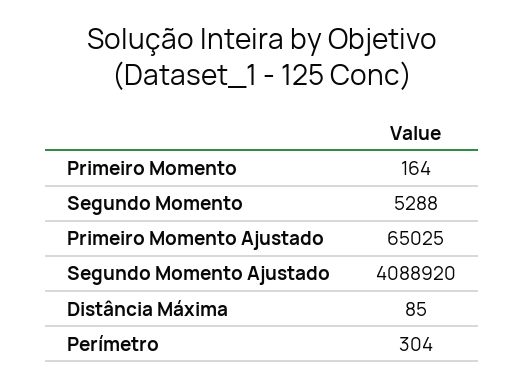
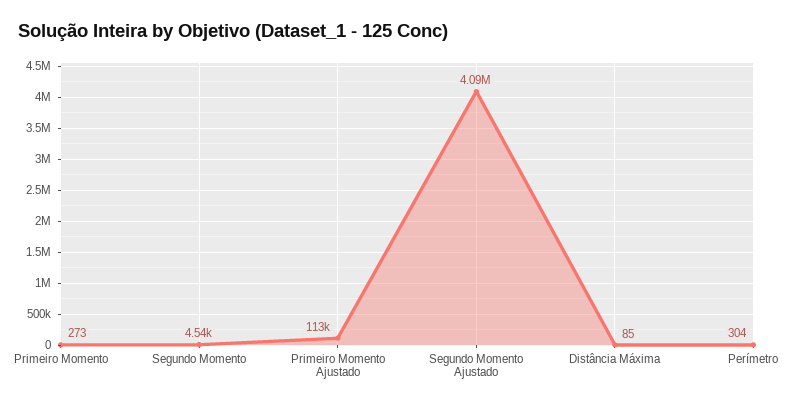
  {
-   "Primeiro Momento": 164,
+   "Primeiro Momento": 273,
-   "Segundo Momento": 5288,
+   "Segundo Momento": 4540,
-   "Primeiro Momento Ajustado": 65025,
+   "Primeiro Momento Ajustado": 113000,
    "Segundo Momento Ajustado": 4088920,
    "Distância Máxima": 85,
    "Perímetro": 304
  }

